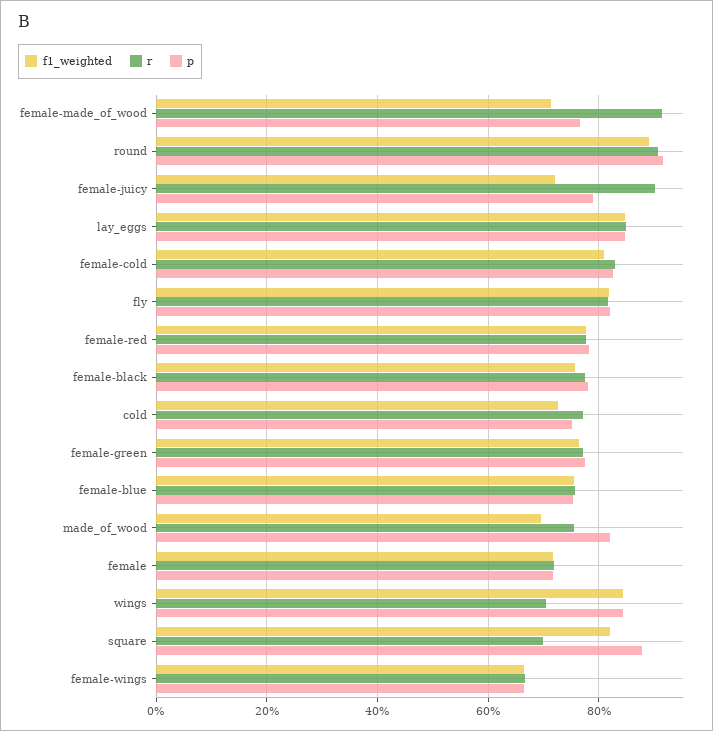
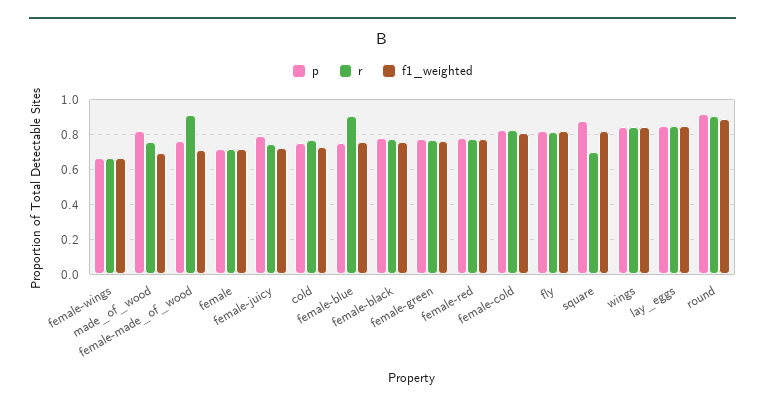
  {
    "f1_weighted": {
      "female-made_of_wood": 0.72,
      "round": 0.9,
      "female-juicy": 0.72,
      "lay_eggs": 0.84,
      "female-cold": 0.82,
      "fly": 0.82,
      "female-red": 0.78,
      "female-black": 0.76,
      "cold": 0.72,
      "female-green": 0.76,
      "female-blue": 0.76,
      "made_of_wood": 0.7,
      "female": 0.72,
      "wings": 0.84,
      "square": 0.82,
      "female-wings": 0.66
    },
    "r": {
      "female-made_of_wood": 0.92,
      "round": 0.9,
-     "female-juicy": 0.9,
+     "female-juicy": 0.75,
      "lay_eggs": 0.84,
      "female-cold": 0.82,
      "fly": 0.82,
      "female-red": 0.78,
      "female-black": 0.78,
      "cold": 0.78,
      "female-green": 0.78,
-     "female-blue": 0.76,
+     "female-blue": 0.9,
      "made_of_wood": 0.76,
      "female": 0.72,
-     "wings": 0.7,
+     "wings": 0.85,
      "square": 0.7,
      "female-wings": 0.66
    },
    "p": {
      "female-made_of_wood": 0.76,
      "round": 0.92,
      "female-juicy": 0.8,
      "lay_eggs": 0.84,
      "female-cold": 0.82,
      "fly": 0.82,
      "female-red": 0.78,
      "female-black": 0.78,
      "cold": 0.76,
      "female-green": 0.78,
      "female-blue": 0.76,
      "made_of_wood": 0.82,
      "female": 0.72,
      "wings": 0.84,
      "square": 0.88,
      "female-wings": 0.66
    }
  }

